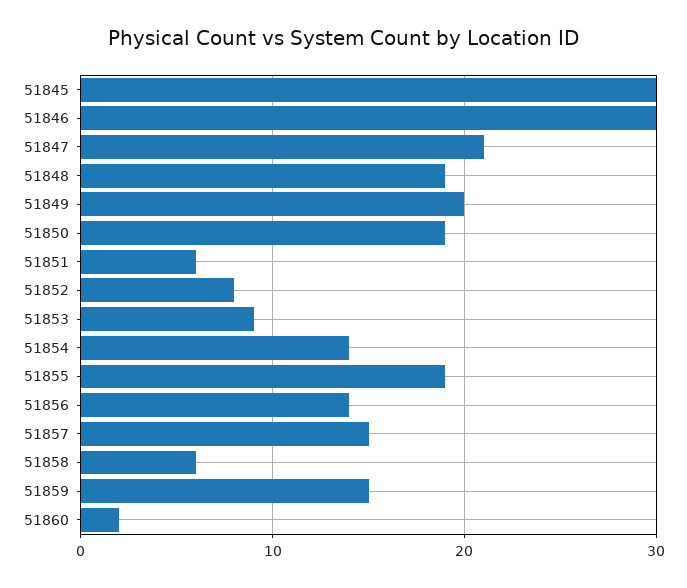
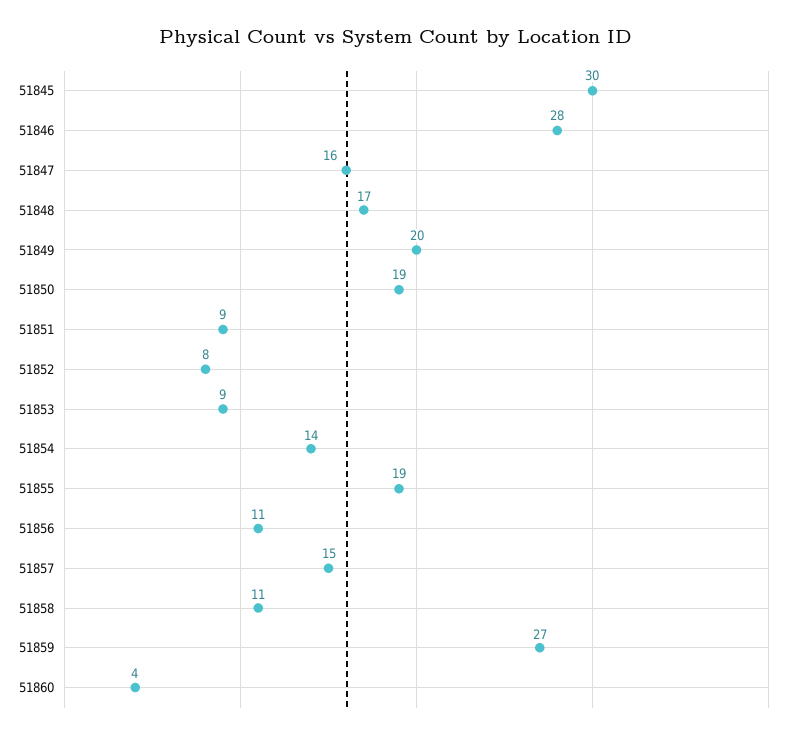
  {
    "51845": 30,
-   "51846": 30,
+   "51846": 28,
-   "51847": 21,
+   "51847": 16,
-   "51848": 19,
+   "51848": 17,
    "51849": 20,
    "51850": 19,
-   "51851": 6,
+   "51851": 9,
    "51852": 8,
    "51853": 9,
    "51854": 14,
    "51855": 19,
-   "51856": 14,
+   "51856": 11,
    "51857": 15,
-   "51858": 6,
+   "51858": 11,
-   "51859": 15,
+   "51859": 27,
-   "51860": 2
+   "51860": 4
  }

